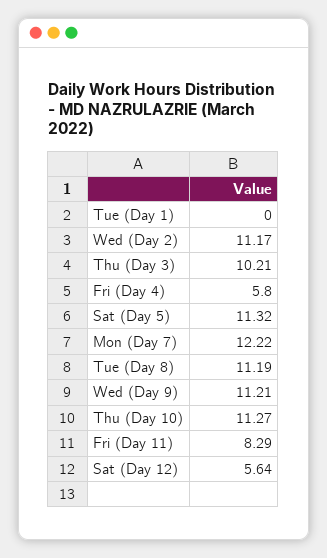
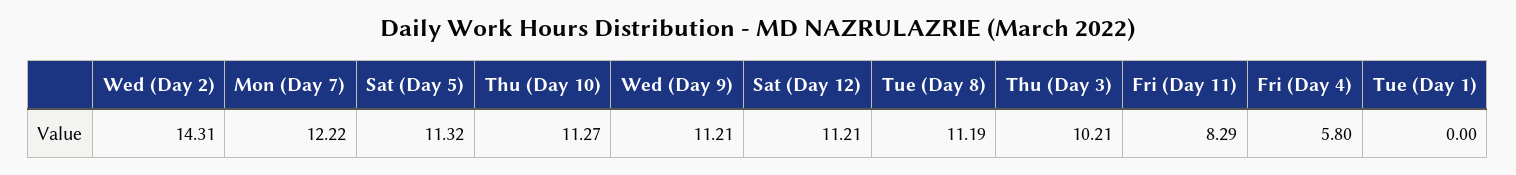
  {
    "Tue (Day 1)": 0,
-   "Wed (Day 2)": 11.17,
+   "Wed (Day 2)": 14.31,
    "Thu (Day 3)": 10.21,
    "Fri (Day 4)": 5.8,
    "Sat (Day 5)": 11.32,
    "Mon (Day 7)": 12.22,
    "Tue (Day 8)": 11.19,
    "Wed (Day 9)": 11.21,
    "Thu (Day 10)": 11.27,
    "Fri (Day 11)": 8.29,
-   "Sat (Day 12)": 5.64
+   "Sat (Day 12)": 11.21
  }

